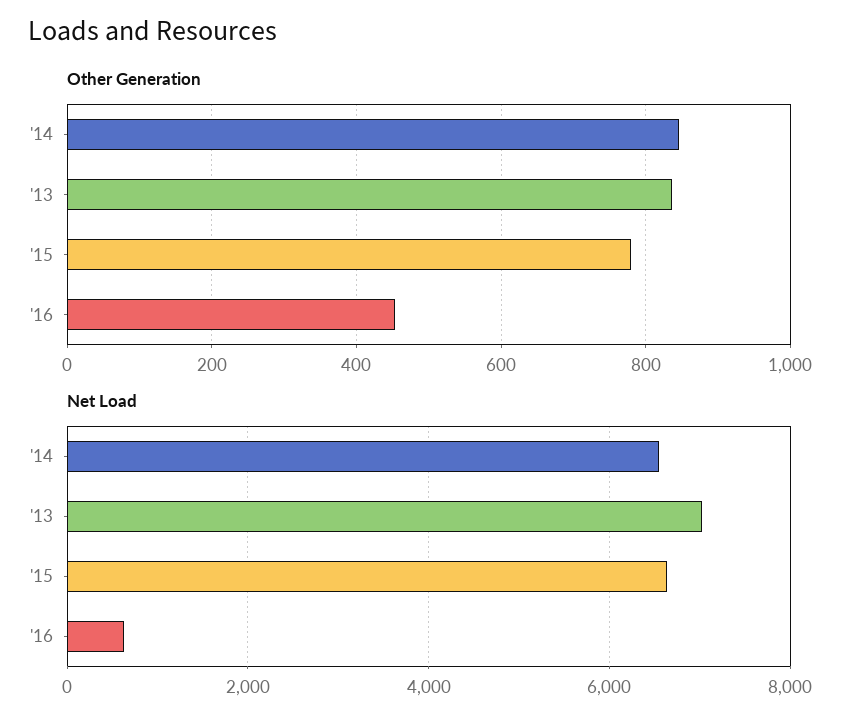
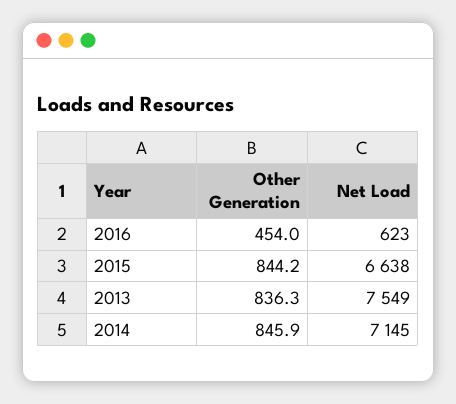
  {
    "Other Generation": {
      "'14": 845.9,
      "'13": 836.3,
-     "'15": 780,
+     "'15": 844.2,
      "'16": 454
    },
    "Net Load": {
-     "'14": 6600,
+     "'14": 7145,
-     "'13": 7000,
+     "'13": 7549,
      "'15": 6638,
      "'16": 623
    }
  }

